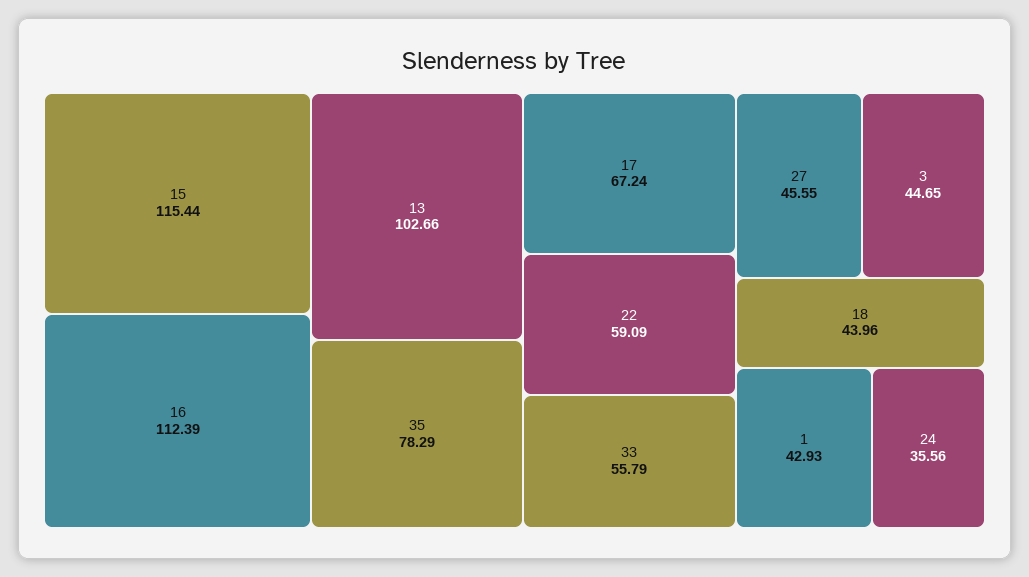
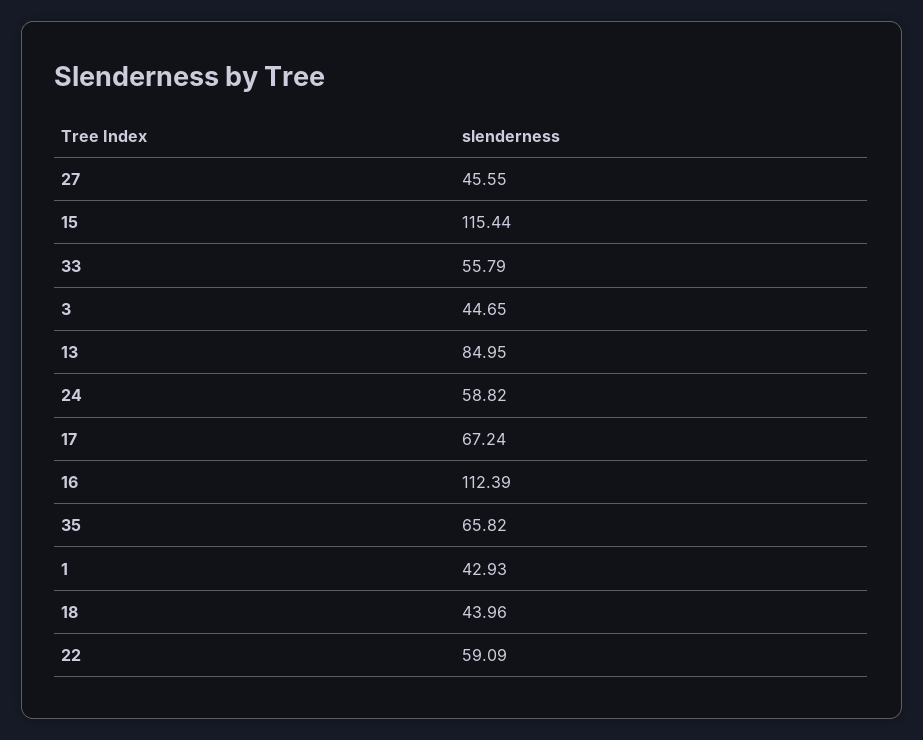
  {
    "15": 115.44,
    "16": 112.39,
-   "13": 102.66,
+   "13": 84.95,
-   "35": 78.29,
+   "35": 65.82,
    "17": 67.24,
    "22": 59.09,
    "33": 55.79,
    "27": 45.55,
    "3": 44.65,
    "18": 43.96,
    "1": 42.93,
-   "24": 35.56
+   "24": 58.82
  }

